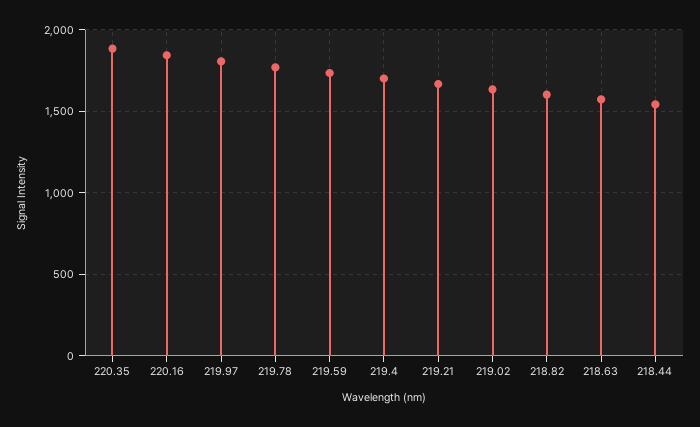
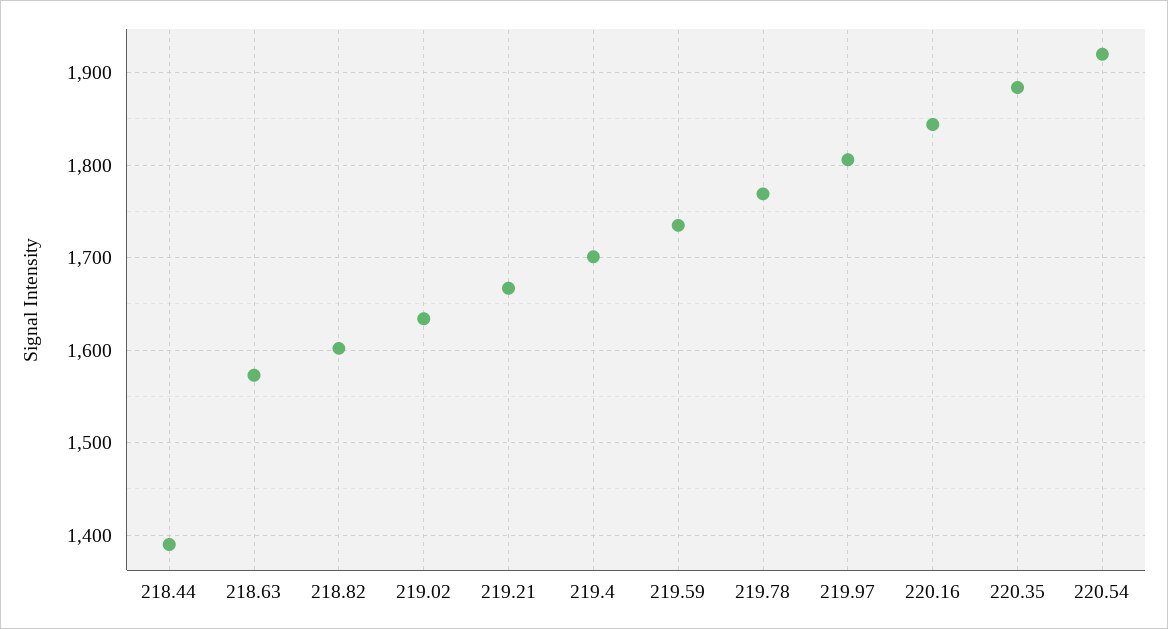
  {
    "220.35": 1880,
    "220.16": 1840,
    "219.97": 1810,
    "219.78": 1770,
    "219.59": 1740,
    "219.4": 1700,
    "219.21": 1670,
    "219.02": 1630,
    "218.82": 1600,
    "218.63": 1570,
-   "218.44": 1550
+   "218.44": 1390,
+   "220.54": 1920
  }

